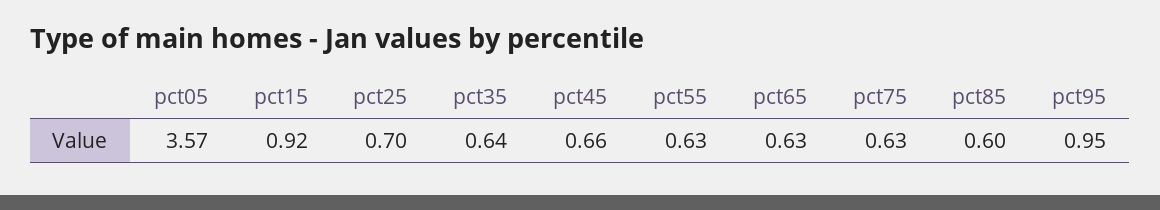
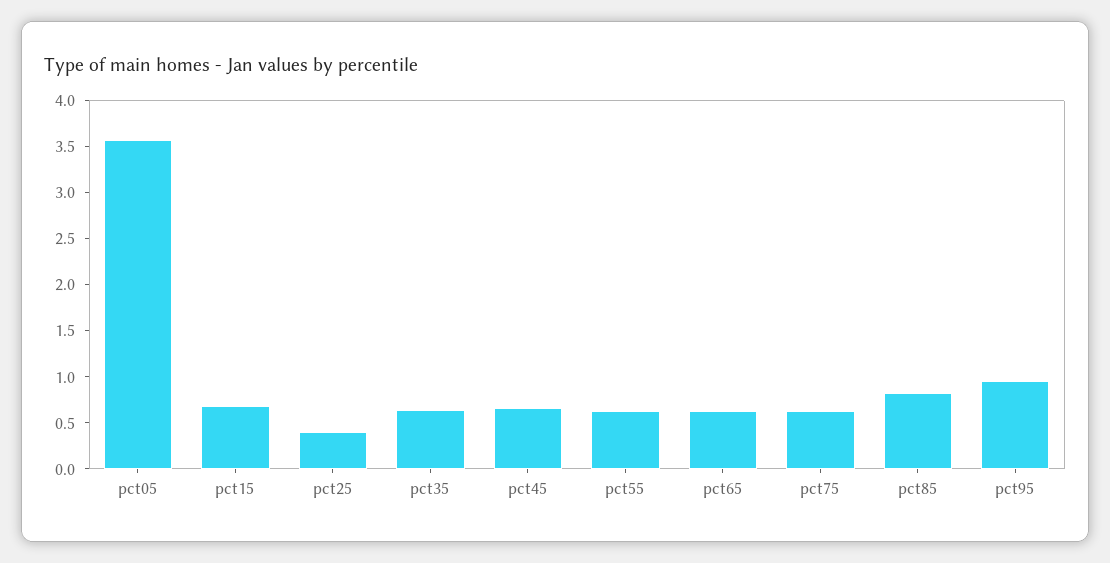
  {
    "pct05": 3.57,
-   "pct15": 0.92,
+   "pct15": 0.7,
-   "pct25": 0.7,
+   "pct25": 0.4,
    "pct35": 0.64,
    "pct45": 0.66,
    "pct55": 0.63,
    "pct65": 0.63,
    "pct75": 0.63,
-   "pct85": 0.6,
+   "pct85": 0.8,
    "pct95": 0.95
  }

